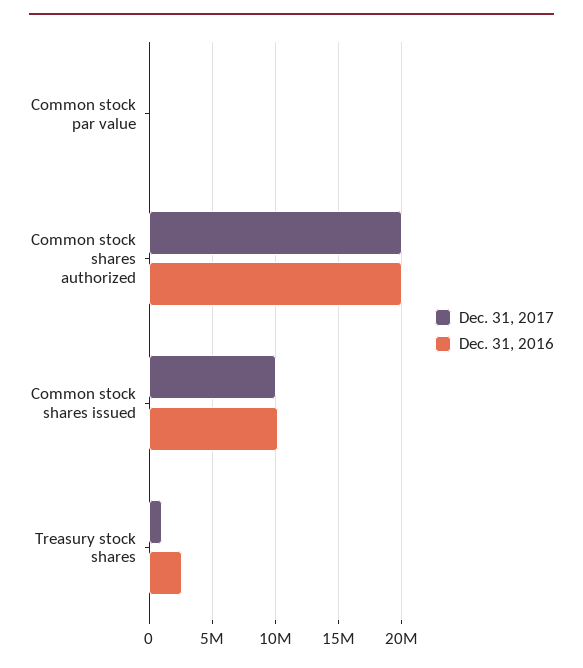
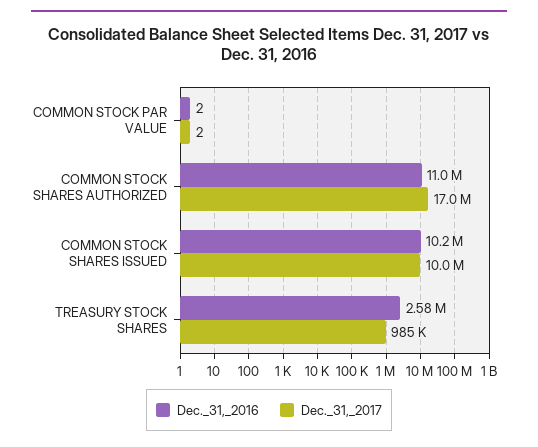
  {
    "Dec. 31, 2017": {
      "Common stock par value": 2,
-     "Common stock shares authorized": 20000000,
+     "Common stock shares authorized": 17000000,
      "Common stock shares issued": 10000000,
      "Treasury stock shares": 985000
    },
    "Dec. 31, 2016": {
      "Common stock par value": 2,
-     "Common stock shares authorized": 20000000,
+     "Common stock shares authorized": 11000000,
      "Common stock shares issued": 10200000,
      "Treasury stock shares": 2580000
    }
  }

